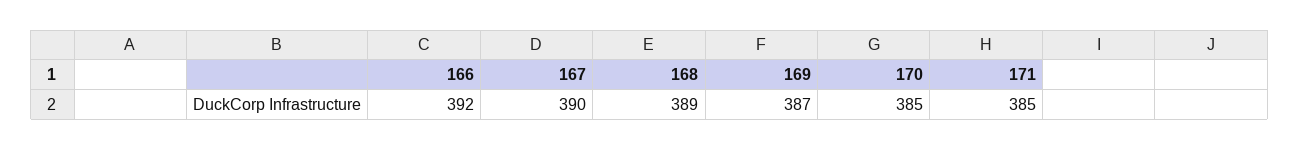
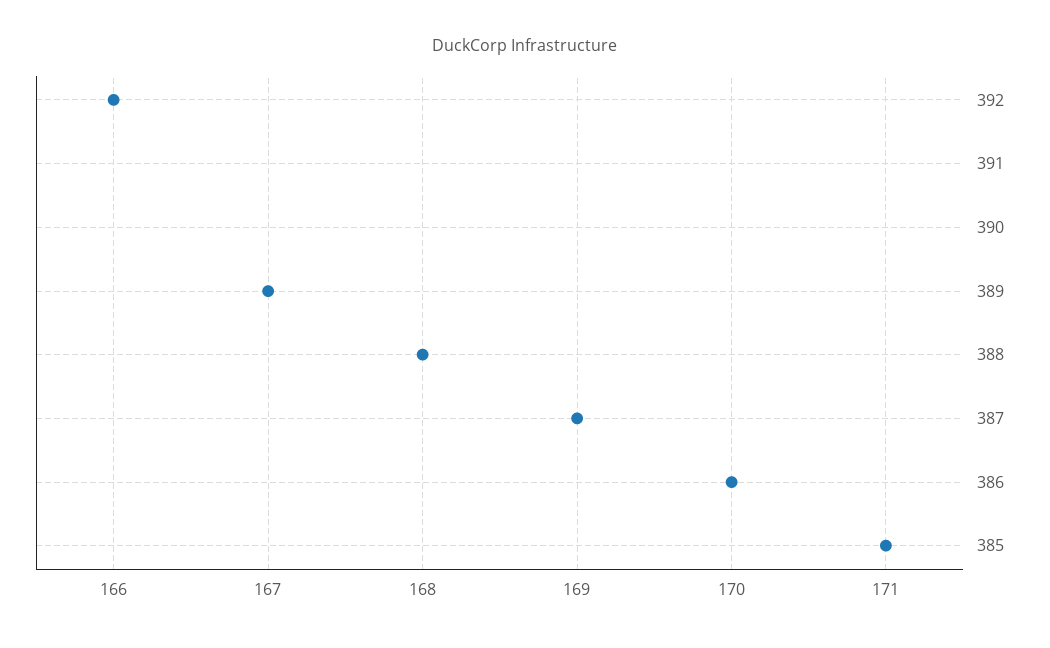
  {
    "166": 392,
-   "167": 390,
+   "167": 389,
-   "168": 389,
+   "168": 388,
    "169": 387,
-   "170": 385,
+   "170": 386,
    "171": 385
  }

